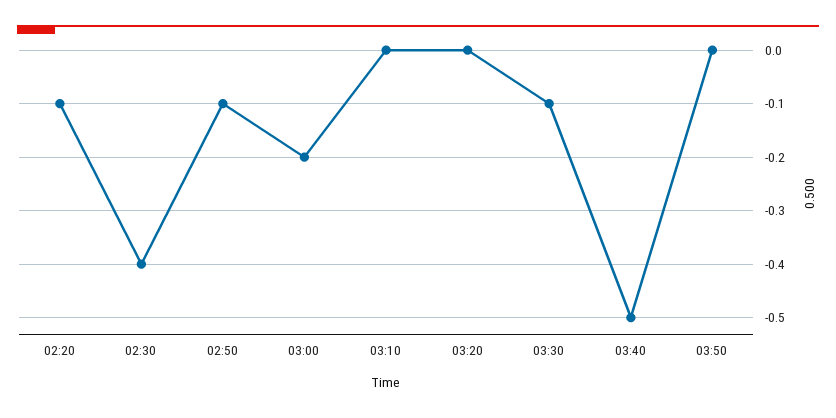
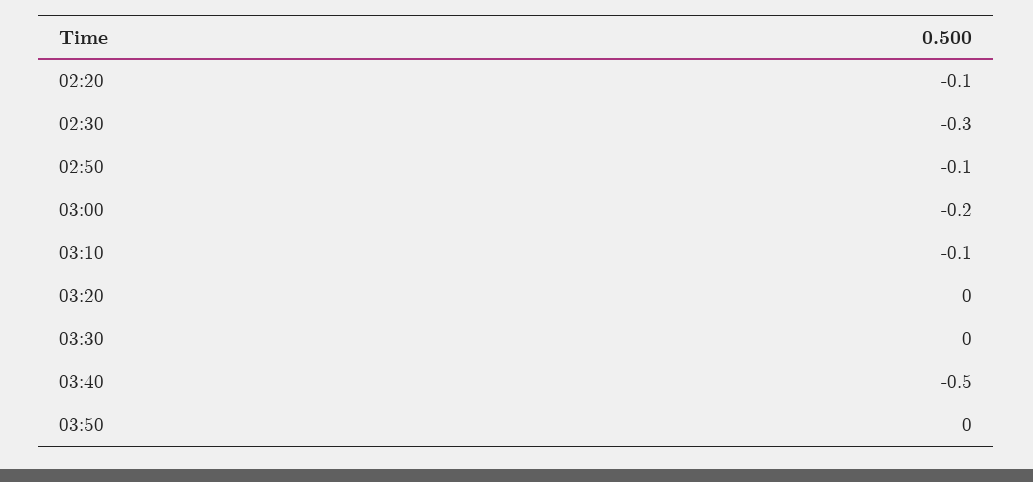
  {
    "02:20": -0.1,
-   "02:30": -0.4,
+   "02:30": -0.3,
    "02:50": -0.1,
    "03:00": -0.2,
-   "03:10": 0,
+   "03:10": -0.1,
    "03:20": 0,
-   "03:30": -0.1,
+   "03:30": 0,
    "03:40": -0.5,
    "03:50": 0
  }

